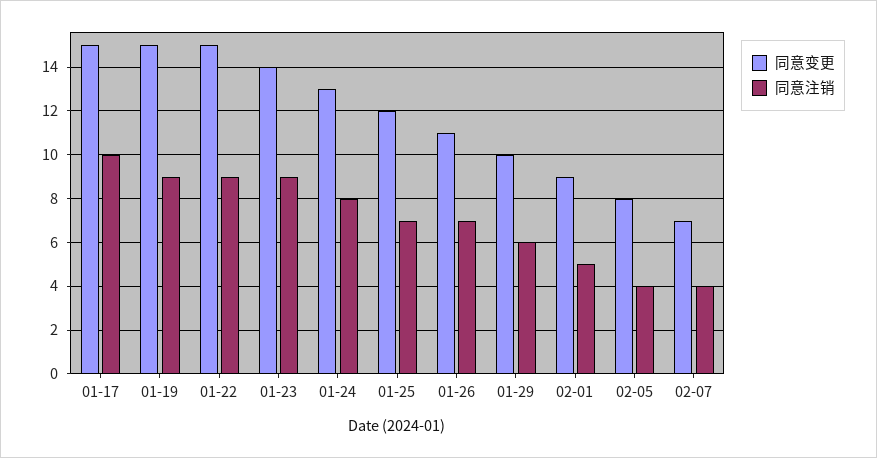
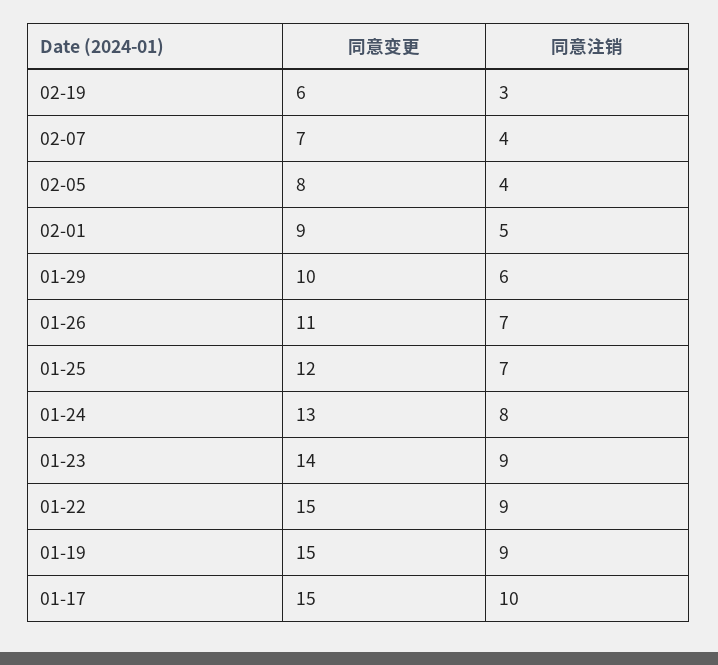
  {
    "同意变更": {
      "01-17": 15,
      "01-19": 15,
      "01-22": 15,
      "01-23": 14,
      "01-24": 13,
      "01-25": 12,
      "01-26": 11,
      "01-29": 10,
      "02-01": 9,
      "02-05": 8,
-     "02-07": 7
+     "02-07": 7,
+     "02-19": 6
    },
    "同意注销": {
      "01-17": 10,
      "01-19": 9,
      "01-22": 9,
      "01-23": 9,
      "01-24": 8,
      "01-25": 7,
      "01-26": 7,
      "01-29": 6,
      "02-01": 5,
      "02-05": 4,
-     "02-07": 4
+     "02-07": 4,
+     "02-19": 3
    }
  }

